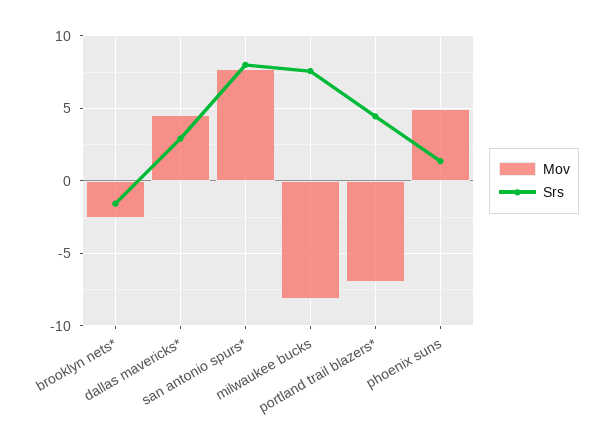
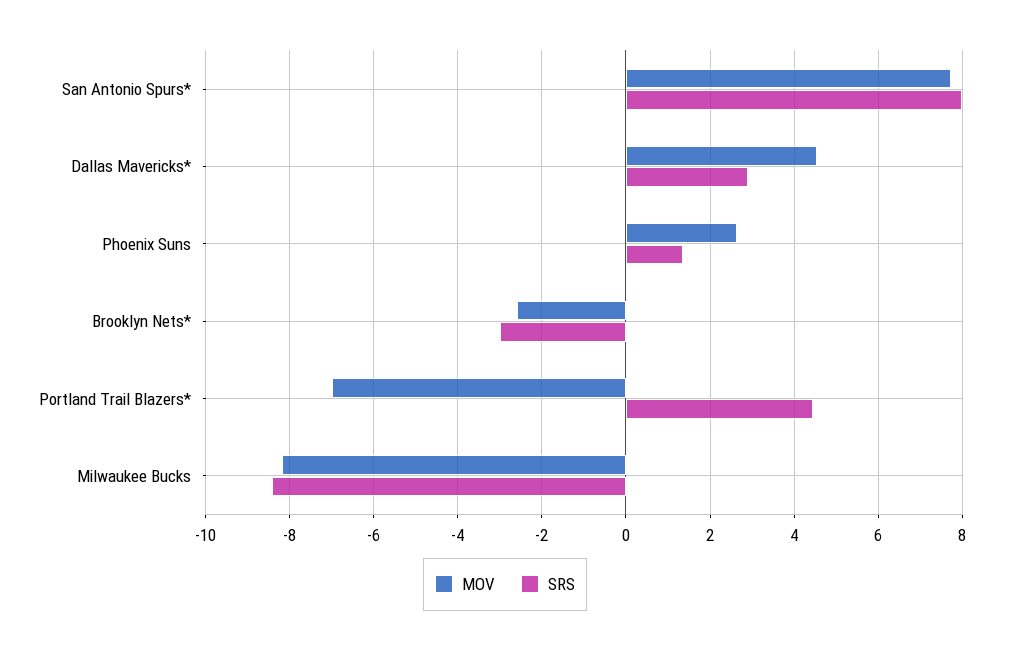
  {
    "Mov": {
      "brooklyn nets*": -2.6,
      "dallas mavericks*": 4.6,
      "san antonio spurs*": 7.8,
      "milwaukee bucks": -8.2,
      "portland trail blazers*": -7,
-     "phoenix suns": 5
+     "phoenix suns": 2.6
    },
    "Srs": {
-     "brooklyn nets*": -1.5,
+     "brooklyn nets*": -3,
      "dallas mavericks*": 3,
      "san antonio spurs*": 8,
-     "milwaukee bucks": 7.5,
+     "milwaukee bucks": -8.4,
      "portland trail blazers*": 4.4,
      "phoenix suns": 1.4
    }
  }

